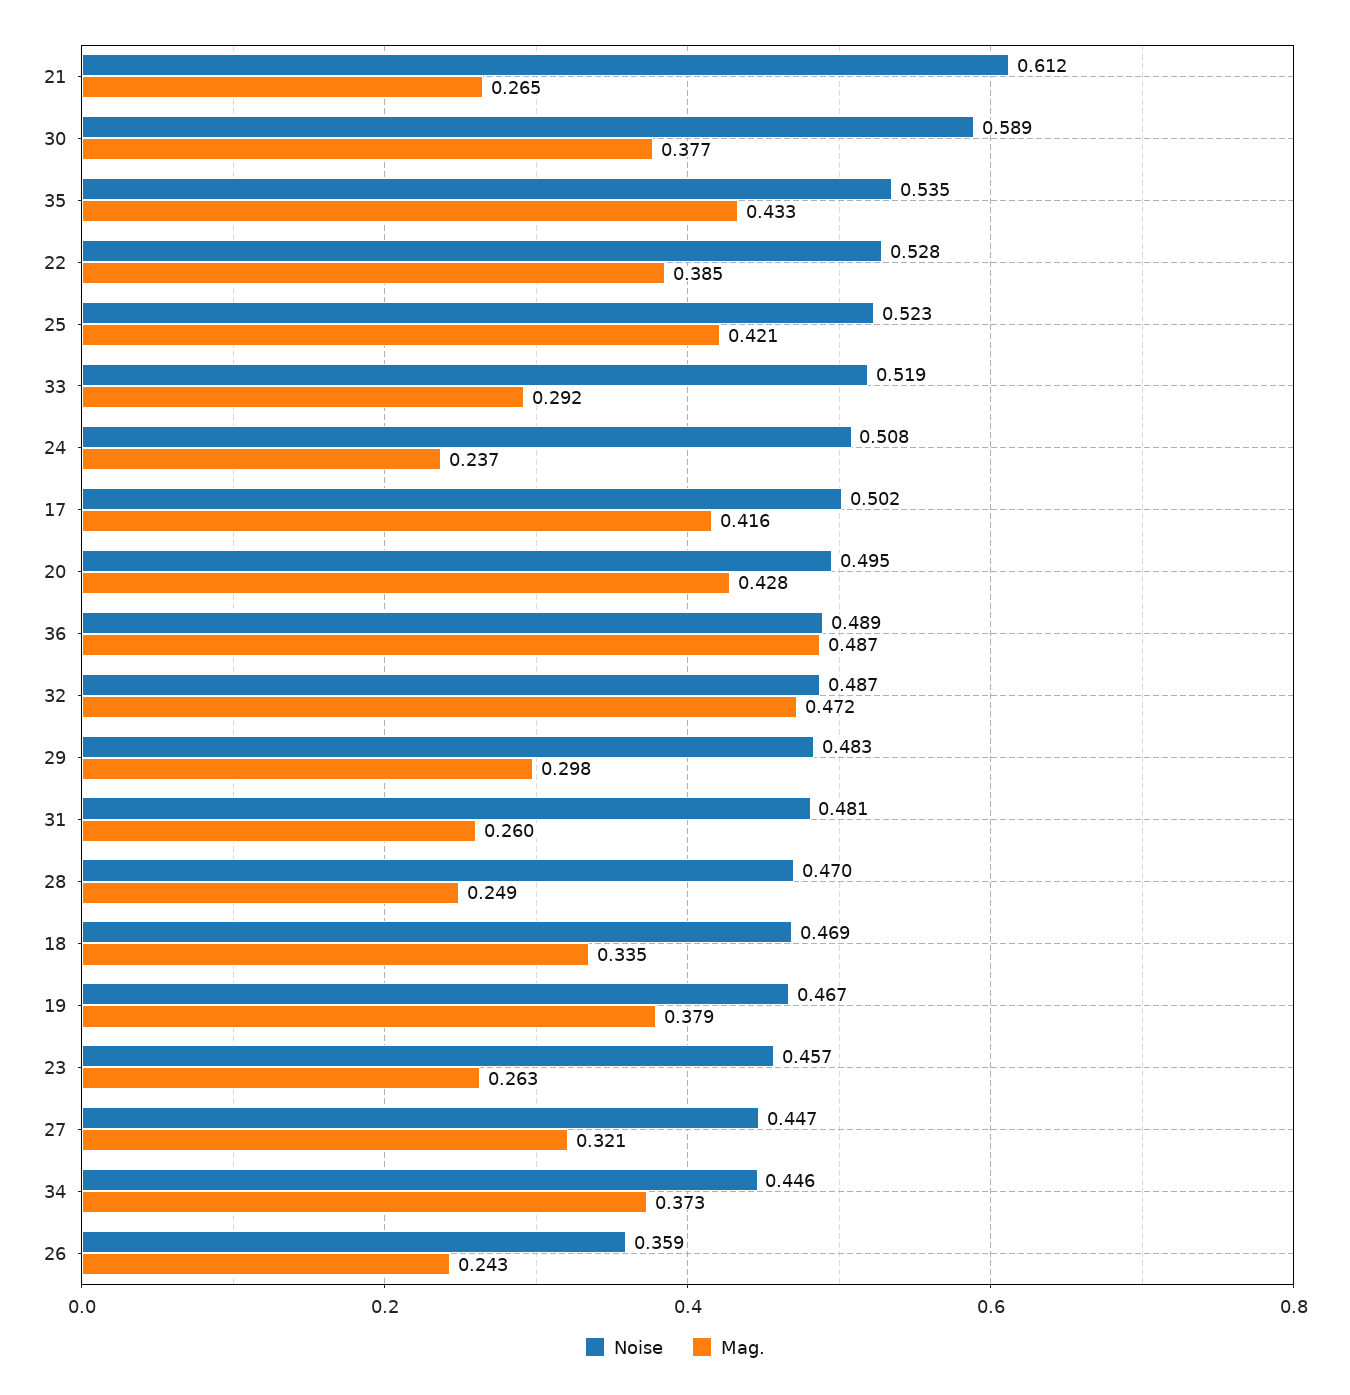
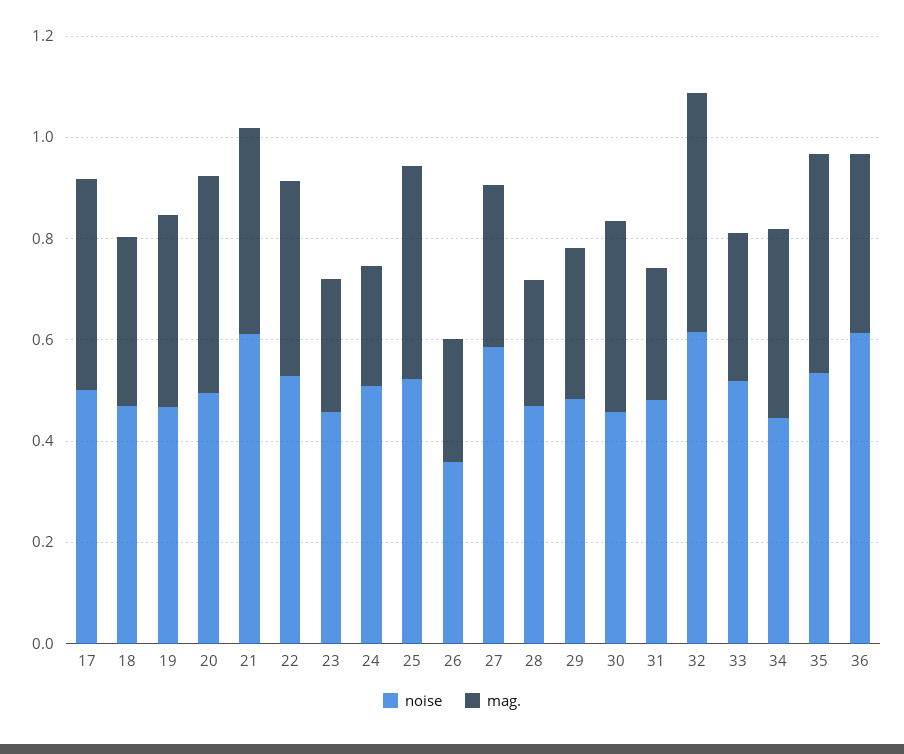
  {
    "Noise": {
      "21": 0.612,
-     "30": 0.589,
+     "30": 0.45,
      "35": 0.535,
      "22": 0.528,
      "25": 0.523,
      "33": 0.519,
      "24": 0.508,
      "17": 0.502,
      "20": 0.495,
-     "36": 0.489,
+     "36": 0.6,
-     "32": 0.487,
+     "32": 0.6,
      "29": 0.483,
      "31": 0.481,
      "28": 0.47,
      "18": 0.469,
      "19": 0.467,
      "23": 0.457,
-     "27": 0.447,
+     "27": 0.6,
      "34": 0.446,
      "26": 0.359
    },
    "Mag.": {
-     "21": 0.265,
+     "21": 0.4,
      "30": 0.377,
      "35": 0.433,
      "22": 0.385,
      "25": 0.421,
      "33": 0.292,
      "24": 0.237,
      "17": 0.416,
      "20": 0.428,
-     "36": 0.487,
+     "36": 0.35,
      "32": 0.472,
      "29": 0.298,
      "31": 0.26,
      "28": 0.249,
      "18": 0.335,
      "19": 0.379,
      "23": 0.263,
      "27": 0.321,
      "34": 0.373,
      "26": 0.243
    }
  }

